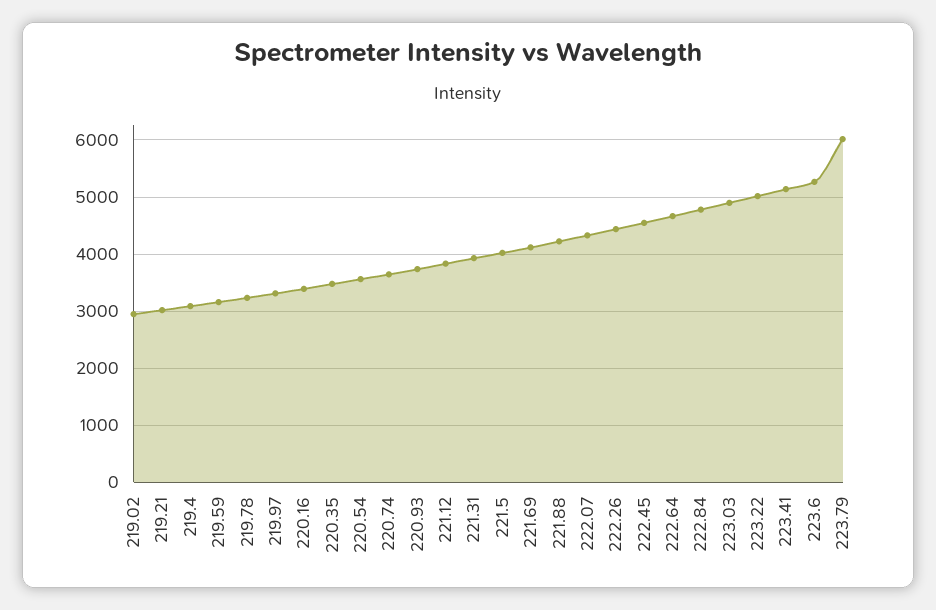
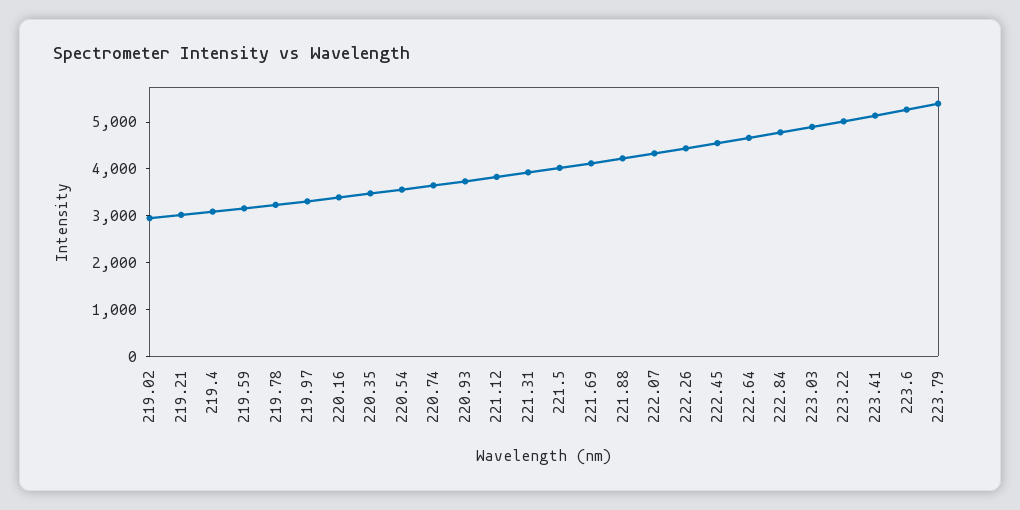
  {
    "219.02": 3000,
    "219.21": 3000,
    "219.4": 3000,
    "219.59": 3200,
    "219.78": 3200,
    "219.97": 3400,
    "220.16": 3400,
    "220.35": 3400,
    "220.54": 3600,
    "220.74": 3600,
    "220.93": 3800,
    "221.12": 3800,
    "221.31": 4000,
    "221.5": 4000,
    "221.69": 4200,
    "221.88": 4200,
    "222.07": 4400,
    "222.26": 4400,
    "222.45": 4600,
    "222.64": 4600,
    "222.84": 4800,
    "223.03": 4800,
    "223.22": 5000,
    "223.41": 5200,
    "223.6": 5200,
-   "223.79": 6000
+   "223.79": 5400
  }

